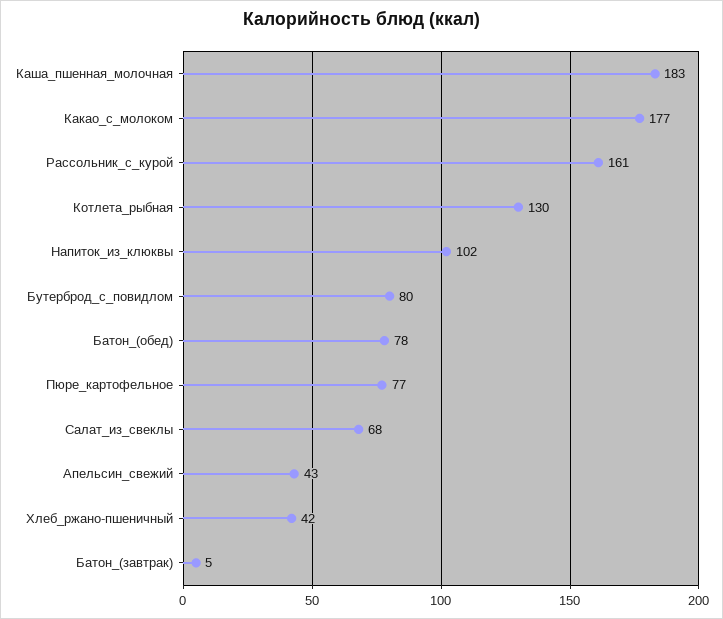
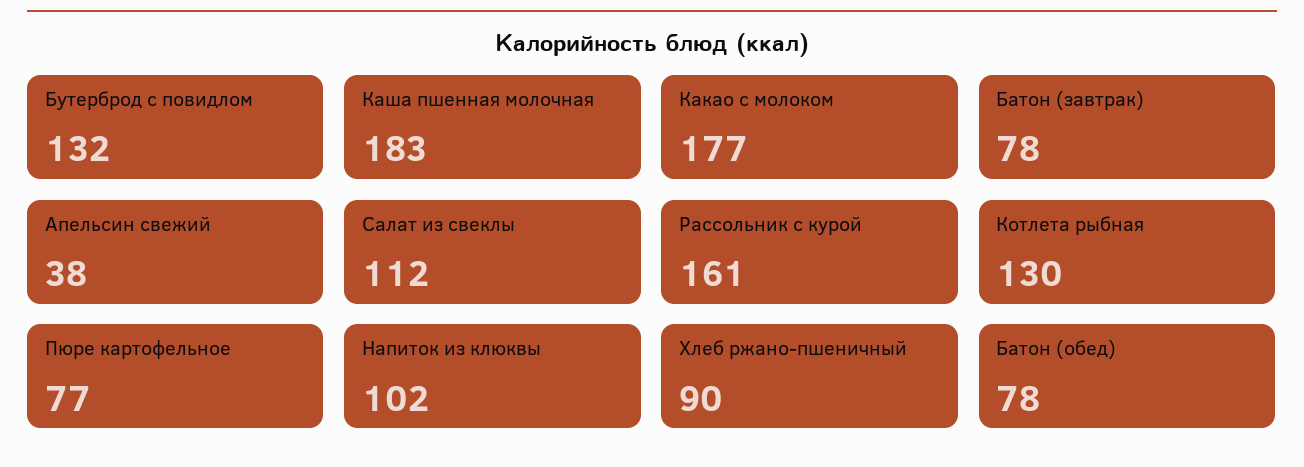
  {
    "Каша_пшенная_молочная": 183,
    "Какао_с_молоком": 177,
    "Рассольник_с_курой": 161,
    "Котлета_рыбная": 130,
    "Напиток_из_клюквы": 102,
-   "Бутерброд_с_повидлом": 80,
+   "Бутерброд_с_повидлом": 132,
    "Батон_(обед)": 78,
    "Пюре_картофельное": 77,
-   "Салат_из_свеклы": 68,
+   "Салат_из_свеклы": 112,
-   "Апельсин_свежий": 43,
+   "Апельсин_свежий": 38,
-   "Хлеб_ржано-пшеничный": 42,
+   "Хлеб_ржано-пшеничный": 90,
-   "Батон_(завтрак)": 5
+   "Батон_(завтрак)": 78
  }

